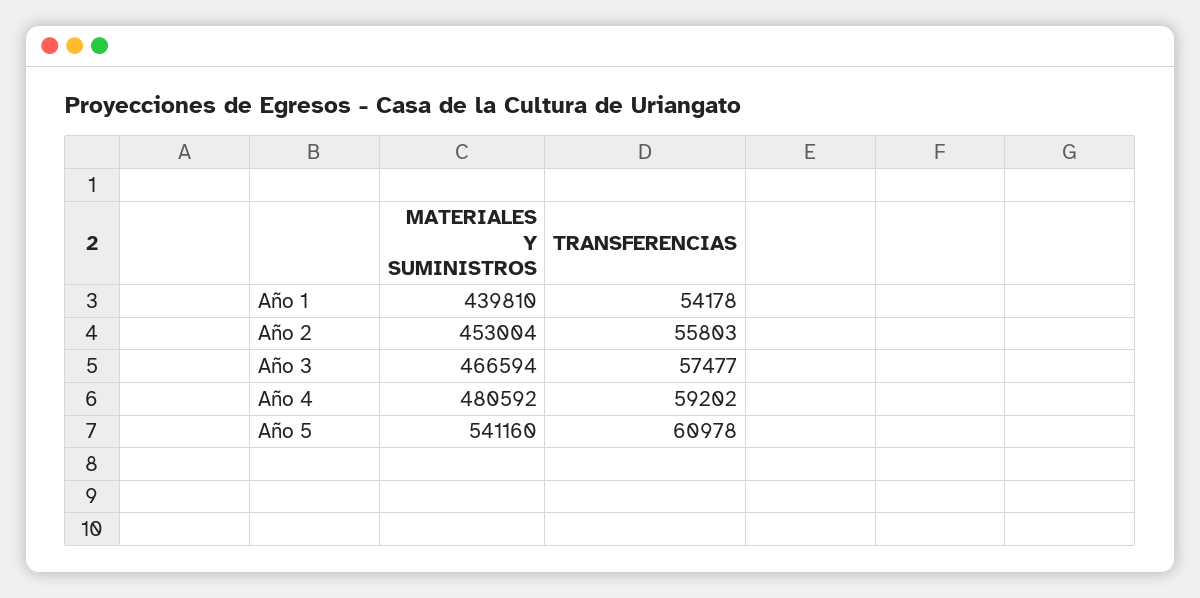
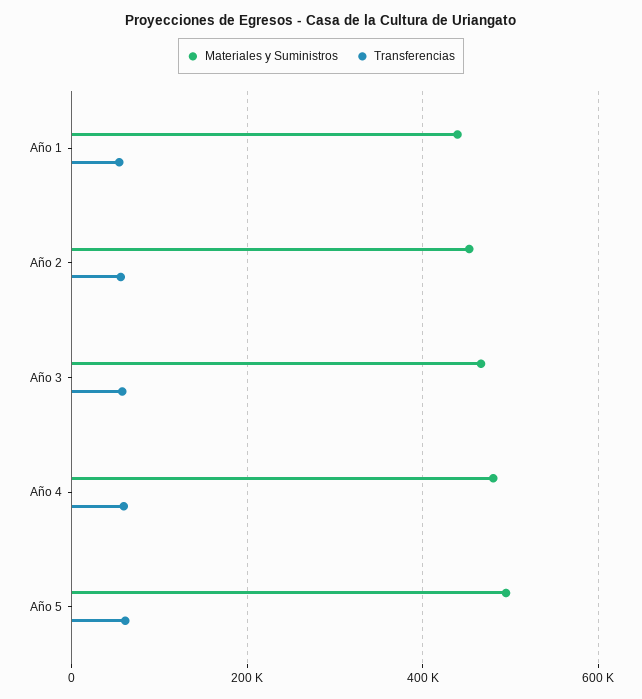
  {
    "MATERIALES Y SUMINISTROS": {
      "Año 1": 439810,
      "Año 2": 453004,
      "Año 3": 466594,
      "Año 4": 480592,
-     "Año 5": 541160
+     "Año 5": 500000
    },
    "TRANSFERENCIAS": {
      "Año 1": 54178,
      "Año 2": 55803,
      "Año 3": 57477,
      "Año 4": 59202,
      "Año 5": 60978
    }
  }

